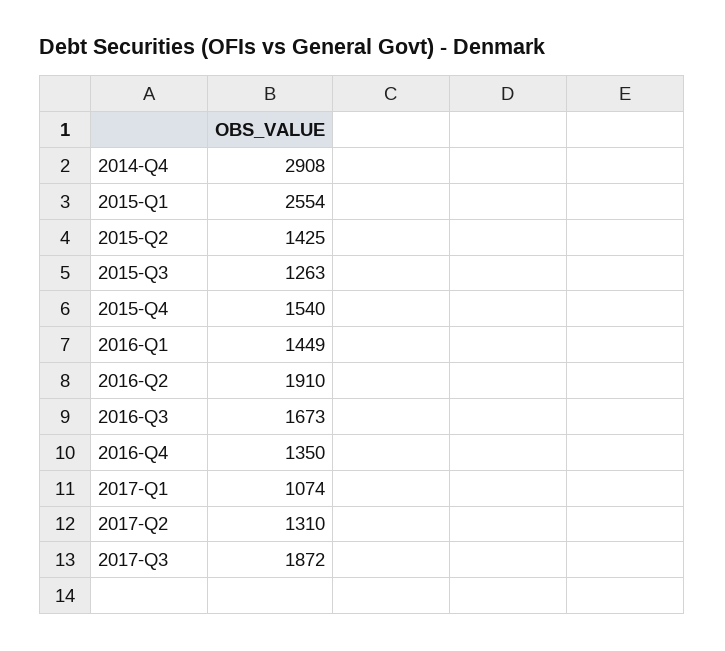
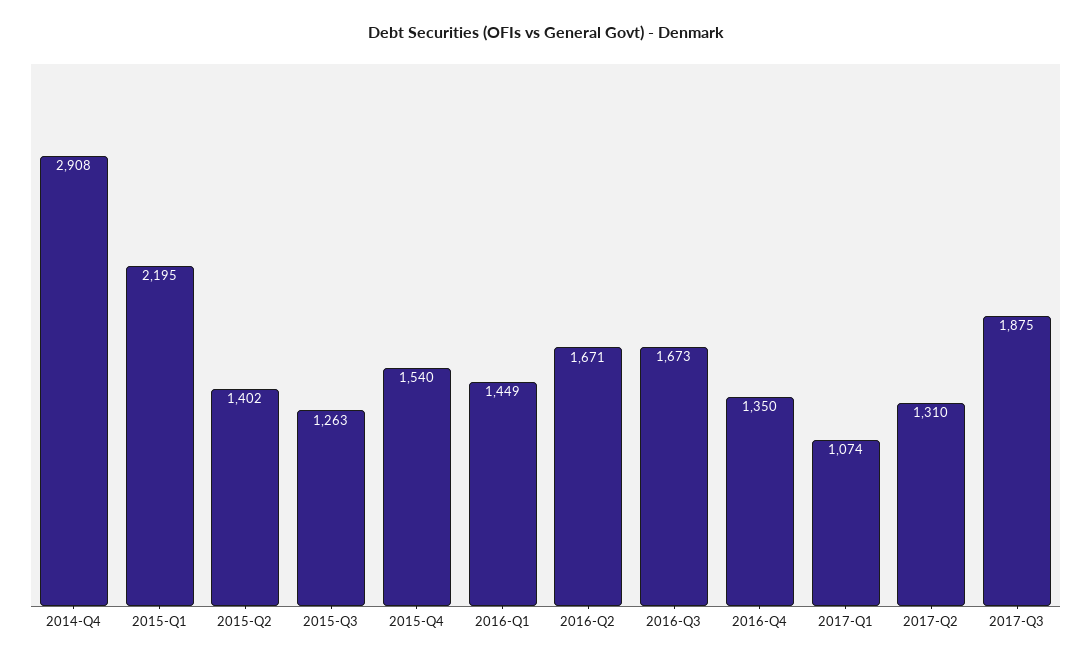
  {
    "2014-Q4": 2908,
-   "2015-Q1": 2554,
+   "2015-Q1": 2195,
-   "2015-Q2": 1425,
+   "2015-Q2": 1402,
    "2015-Q3": 1263,
    "2015-Q4": 1540,
    "2016-Q1": 1449,
-   "2016-Q2": 1910,
+   "2016-Q2": 1671,
    "2016-Q3": 1673,
    "2016-Q4": 1350,
    "2017-Q1": 1074,
    "2017-Q2": 1310,
-   "2017-Q3": 1872
+   "2017-Q3": 1875
  }

